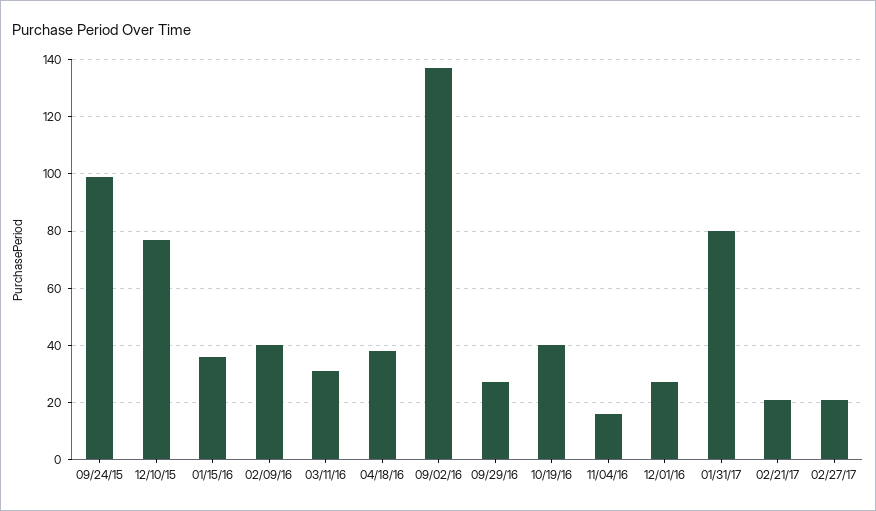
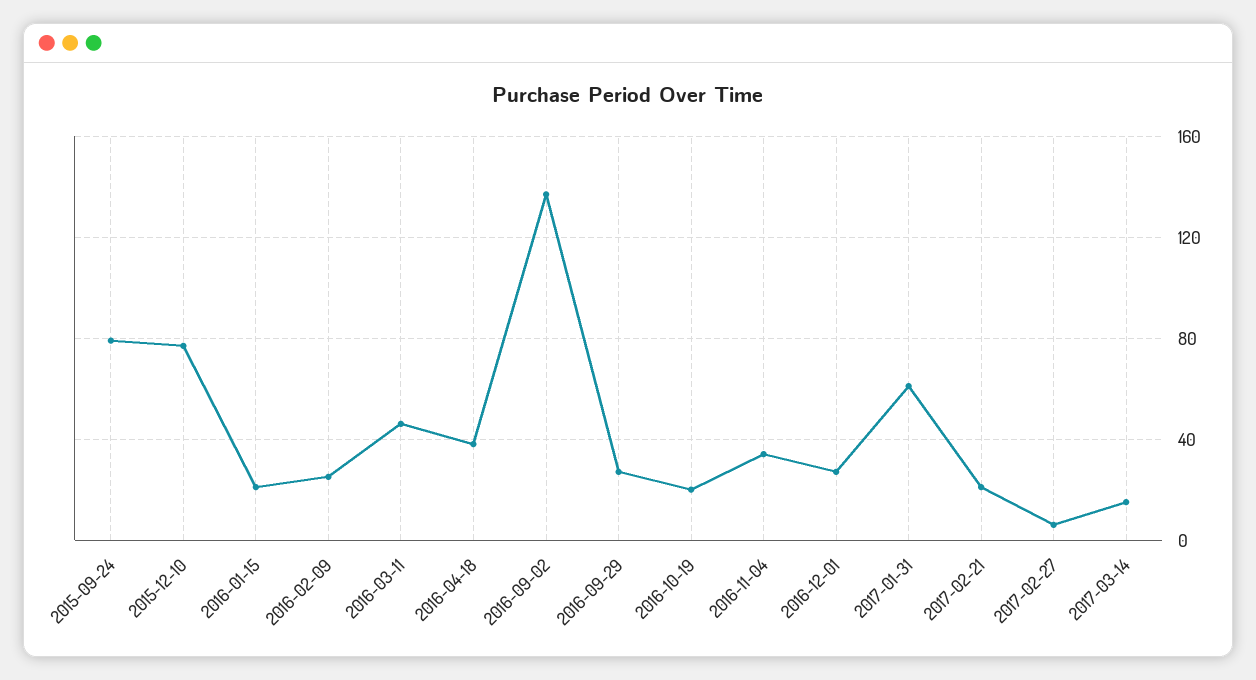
  {
-   "09/24/15": 100,
+   "09/24/15": 80,
    "12/10/15": 75,
-   "01/15/16": 35,
+   "01/15/16": 20,
-   "02/09/16": 40,
+   "02/09/16": 25,
-   "03/11/16": 30,
+   "03/11/16": 45,
    "04/18/16": 40,
    "09/02/16": 135,
    "09/29/16": 25,
-   "10/19/16": 40,
+   "10/19/16": 20,
-   "11/04/16": 15,
+   "11/04/16": 35,
    "12/01/16": 25,
-   "01/31/17": 80,
+   "01/31/17": 60,
    "02/21/17": 20,
-   "02/27/17": 20
+   "02/27/17": 5,
+   "2017-03-14": 15
  }

